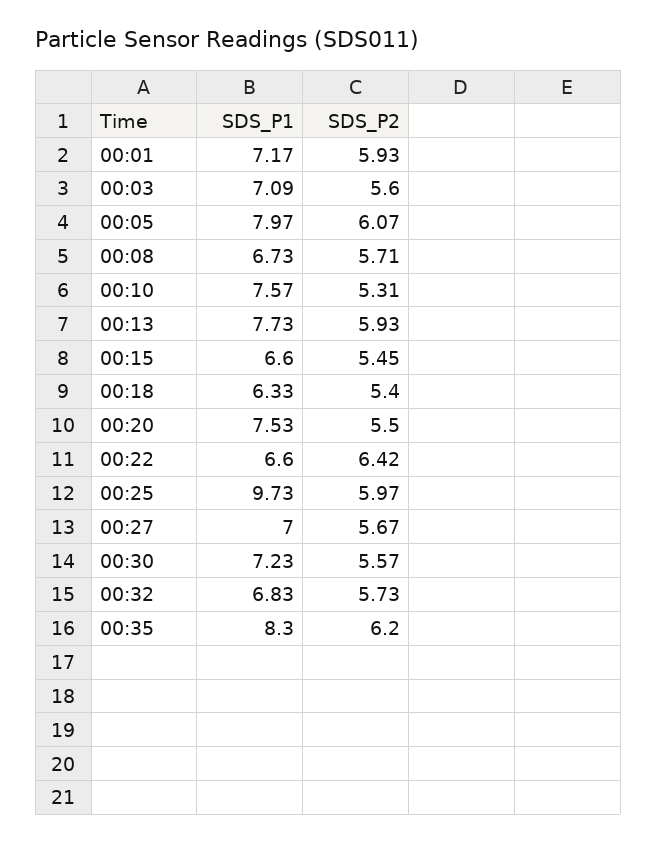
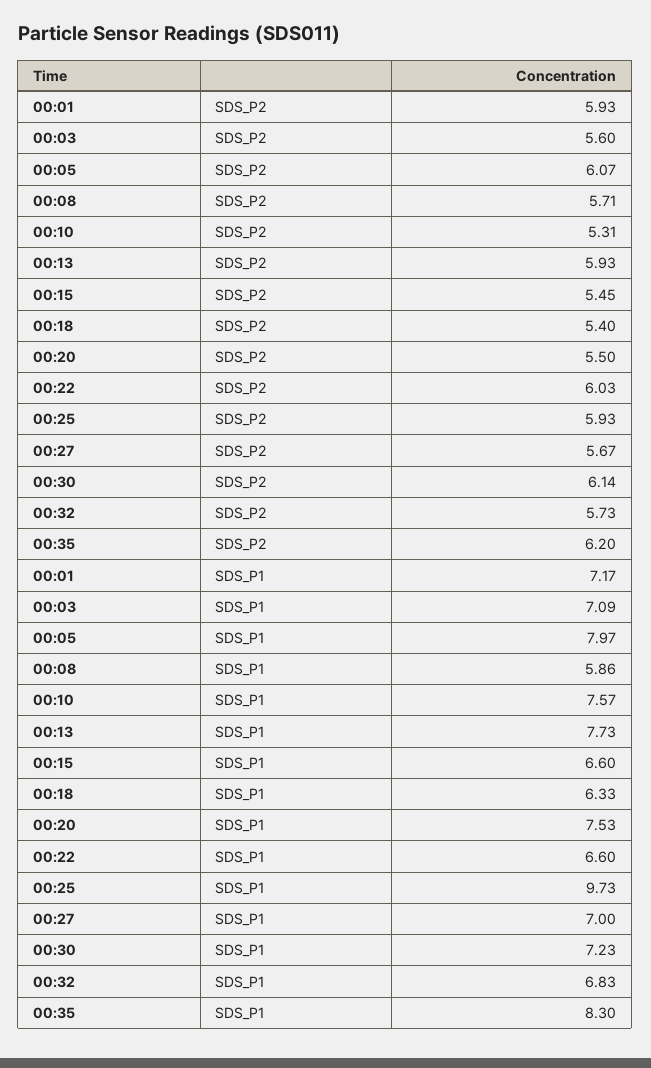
  {
    "SDS_P1": {
      "00:01": 7.17,
      "00:03": 7.09,
      "00:05": 7.97,
-     "00:08": 6.73,
+     "00:08": 5.86,
      "00:10": 7.57,
      "00:13": 7.73,
      "00:15": 6.6,
      "00:18": 6.33,
      "00:20": 7.53,
      "00:22": 6.6,
      "00:25": 9.73,
      "00:27": 7,
      "00:30": 7.23,
      "00:32": 6.83,
      "00:35": 8.3
    },
    "SDS_P2": {
      "00:01": 5.93,
      "00:03": 5.6,
      "00:05": 6.07,
      "00:08": 5.71,
      "00:10": 5.31,
      "00:13": 5.93,
      "00:15": 5.45,
      "00:18": 5.4,
      "00:20": 5.5,
-     "00:22": 6.42,
+     "00:22": 6.03,
-     "00:25": 5.97,
+     "00:25": 5.93,
      "00:27": 5.67,
-     "00:30": 5.57,
+     "00:30": 6.14,
      "00:32": 5.73,
      "00:35": 6.2
    }
  }

